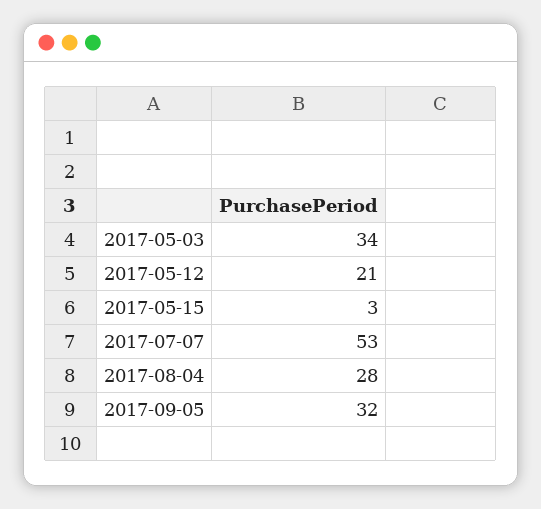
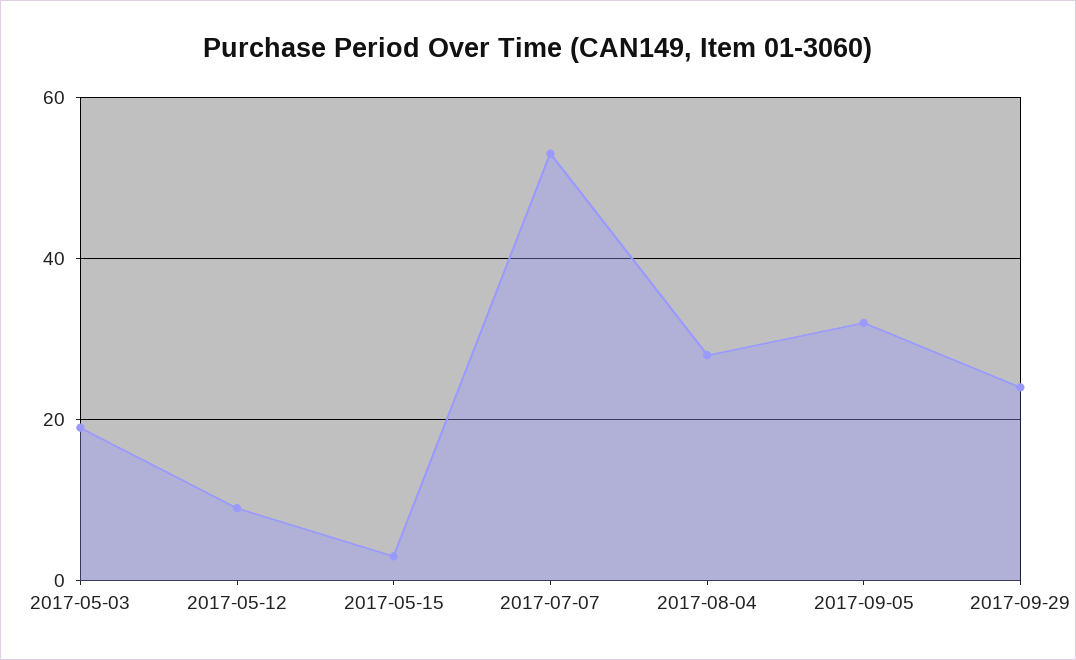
  {
-   "2017-05-03": 34,
+   "2017-05-03": 20,
-   "2017-05-12": 21,
+   "2017-05-12": 10,
    "2017-05-15": 3,
    "2017-07-07": 53,
    "2017-08-04": 28,
-   "2017-09-05": 32
+   "2017-09-05": 32,
+   "2017-09-29": 25
  }

